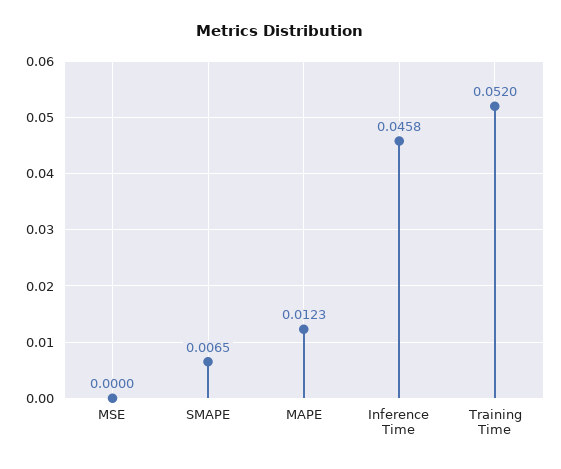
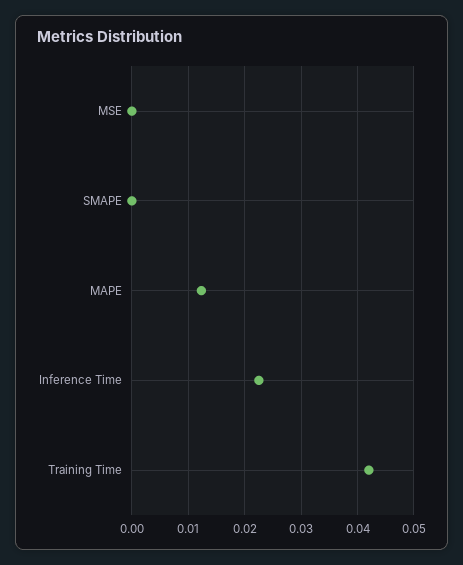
  {
    "MSE": 0,
-   "SMAPE": 0.0065,
+   "SMAPE": 0,
    "MAPE": 0.0123,
-   "Inference Time": 0.0458,
+   "Inference Time": 0.022,
-   "Training Time": 0.052
+   "Training Time": 0.042
  }

